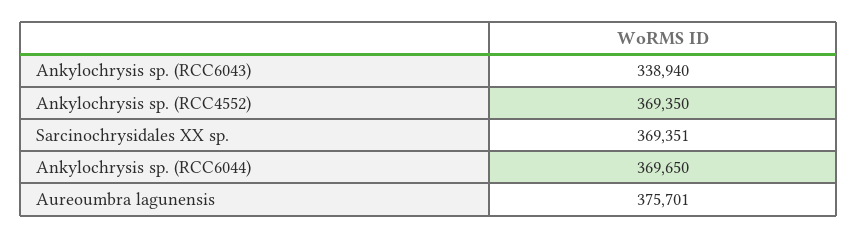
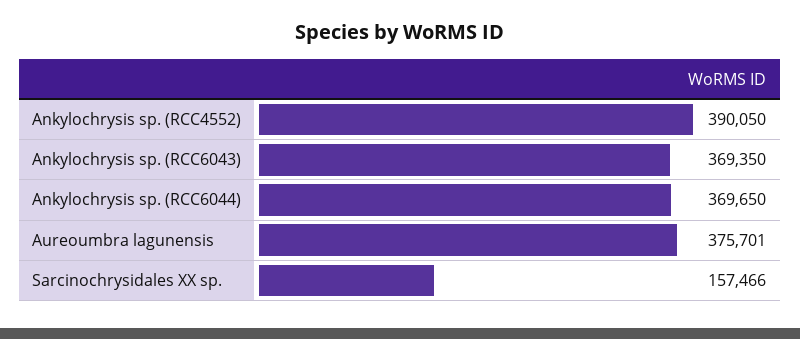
  {
-   "Ankylochrysis sp. (RCC6043)": 338940,
+   "Ankylochrysis sp. (RCC6043)": 369350,
-   "Ankylochrysis sp. (RCC4552)": 369350,
+   "Ankylochrysis sp. (RCC4552)": 390050,
-   "Sarcinochrysidales XX sp.": 369351,
+   "Sarcinochrysidales XX sp.": 157466,
    "Ankylochrysis sp. (RCC6044)": 369650,
    "Aureoumbra lagunensis": 375701
  }

